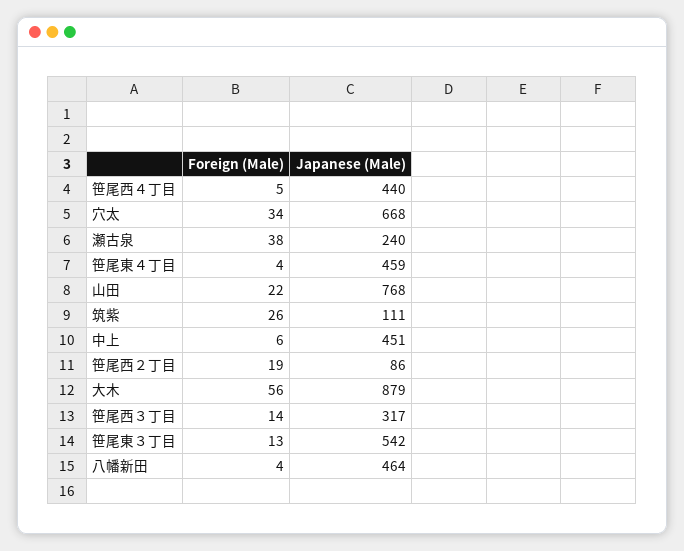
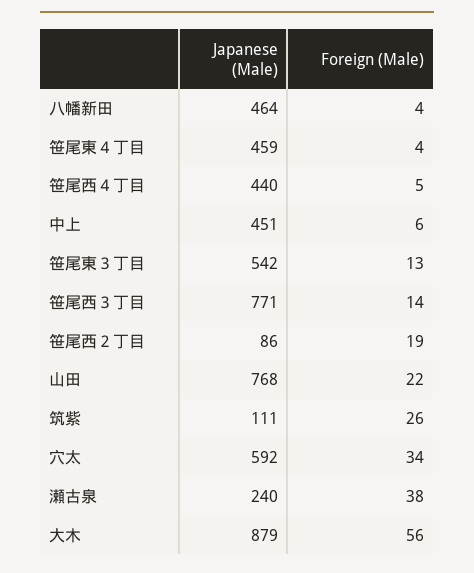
  {
    "Foreign (Male)": {
      "笹尾西４丁目": 5,
      "穴太": 34,
      "瀬古泉": 38,
      "笹尾東４丁目": 4,
      "山田": 22,
      "筑紫": 26,
      "中上": 6,
      "笹尾西２丁目": 19,
      "大木": 56,
      "笹尾西３丁目": 14,
      "笹尾東３丁目": 13,
      "八幡新田": 4
    },
    "Japanese (Male)": {
      "笹尾西４丁目": 440,
-     "穴太": 668,
+     "穴太": 592,
      "瀬古泉": 240,
      "笹尾東４丁目": 459,
      "山田": 768,
      "筑紫": 111,
      "中上": 451,
      "笹尾西２丁目": 86,
      "大木": 879,
-     "笹尾西３丁目": 317,
+     "笹尾西３丁目": 771,
      "笹尾東３丁目": 542,
      "八幡新田": 464
    }
  }

